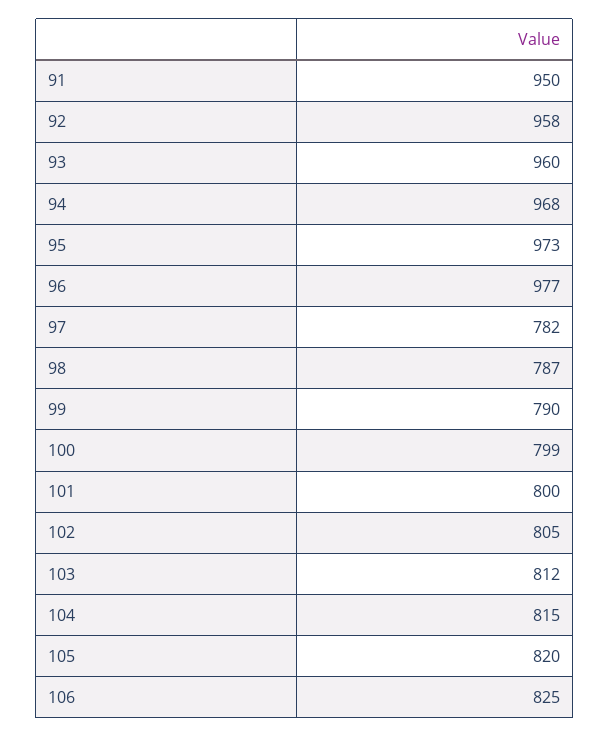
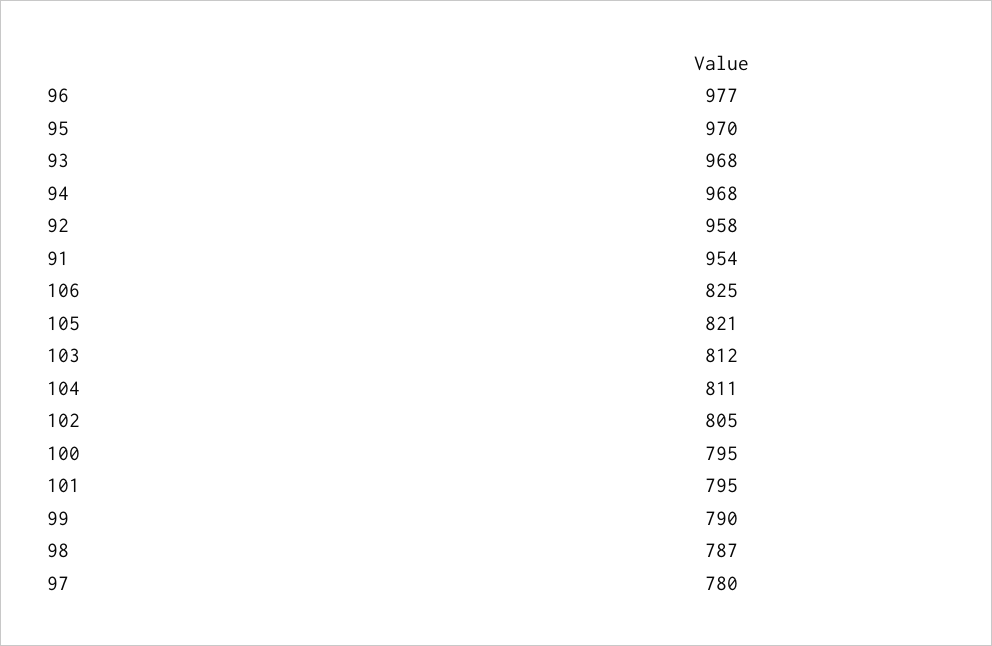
  {
-   "91": 950,
+   "91": 954,
    "92": 958,
-   "93": 960,
+   "93": 968,
    "94": 968,
-   "95": 973,
+   "95": 970,
    "96": 977,
-   "97": 782,
+   "97": 780,
    "98": 787,
    "99": 790,
-   "100": 799,
+   "100": 795,
-   "101": 800,
+   "101": 795,
    "102": 805,
    "103": 812,
-   "104": 815,
+   "104": 811,
-   "105": 820,
+   "105": 821,
    "106": 825
  }

